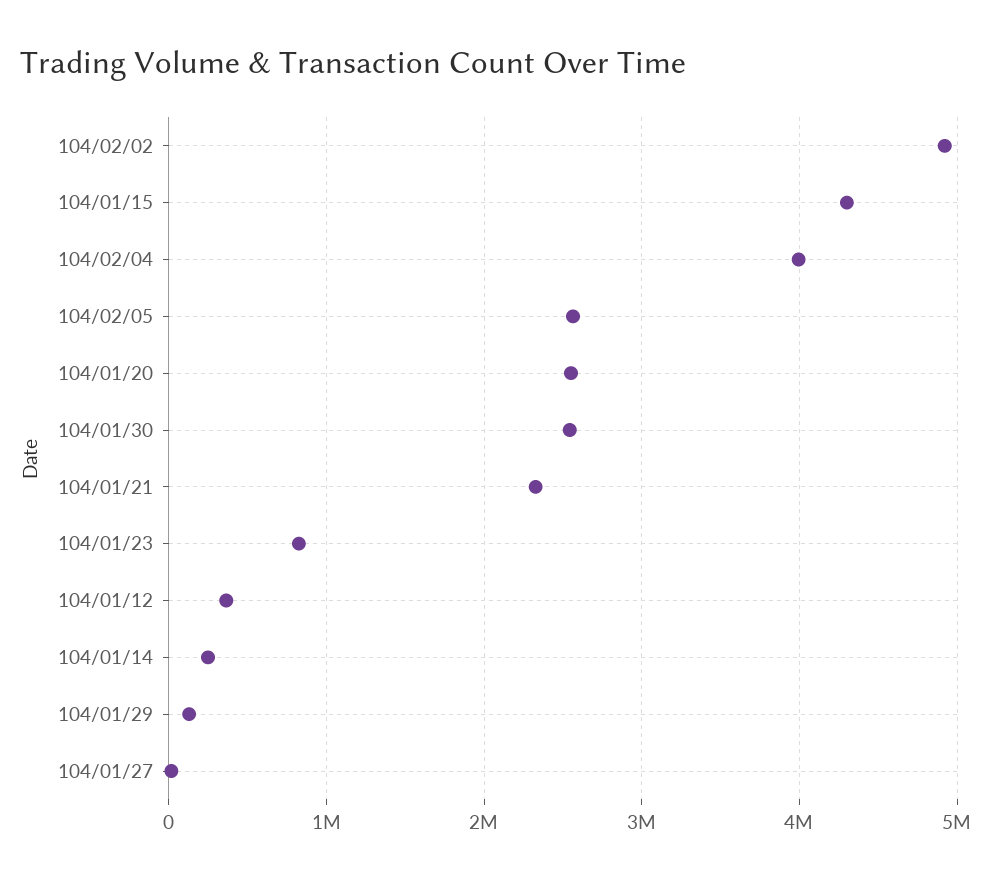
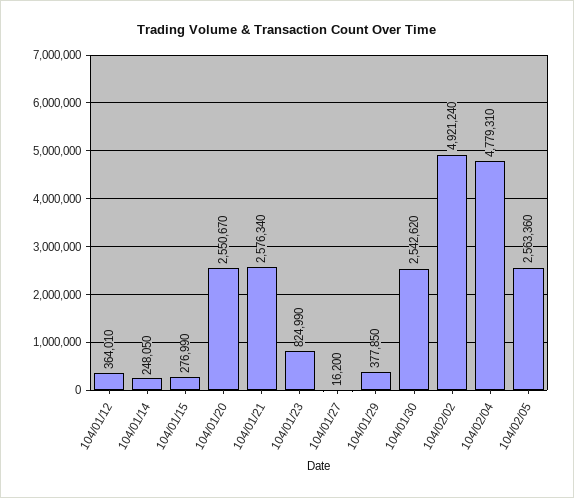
  {
    "104/02/02": 4921240,
-   "104/01/15": 4300000,
+   "104/01/15": 276990,
-   "104/02/04": 4000000,
+   "104/02/04": 4779310,
    "104/02/05": 2563360,
    "104/01/20": 2550670,
    "104/01/30": 2542620,
-   "104/01/21": 2300000,
+   "104/01/21": 2576340,
    "104/01/23": 824990,
    "104/01/12": 364010,
    "104/01/14": 248050,
-   "104/01/29": 100000,
+   "104/01/29": 377850,
    "104/01/27": 16200
  }

